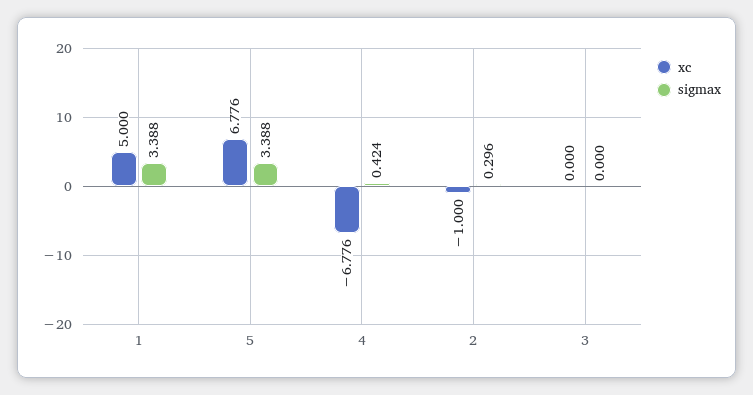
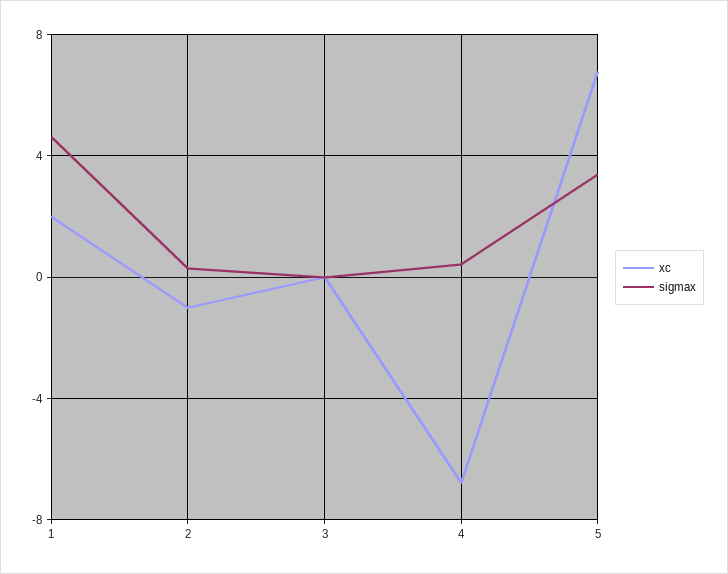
  {
    "xc": {
-     "1": 5,
+     "1": 2,
      "5": 6.776,
      "4": -6.776,
      "2": -1,
      "3": 0
    },
    "sigmax": {
-     "1": 3.388,
+     "1": 4.5,
      "5": 3.388,
      "4": 0.424,
      "2": 0.296,
      "3": 0
    }
  }

